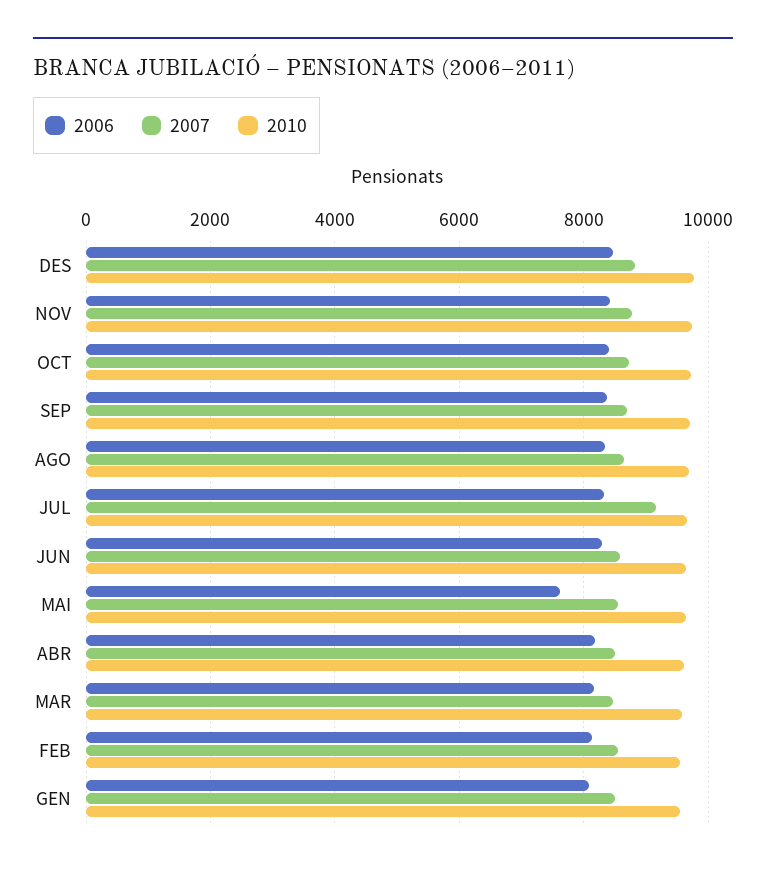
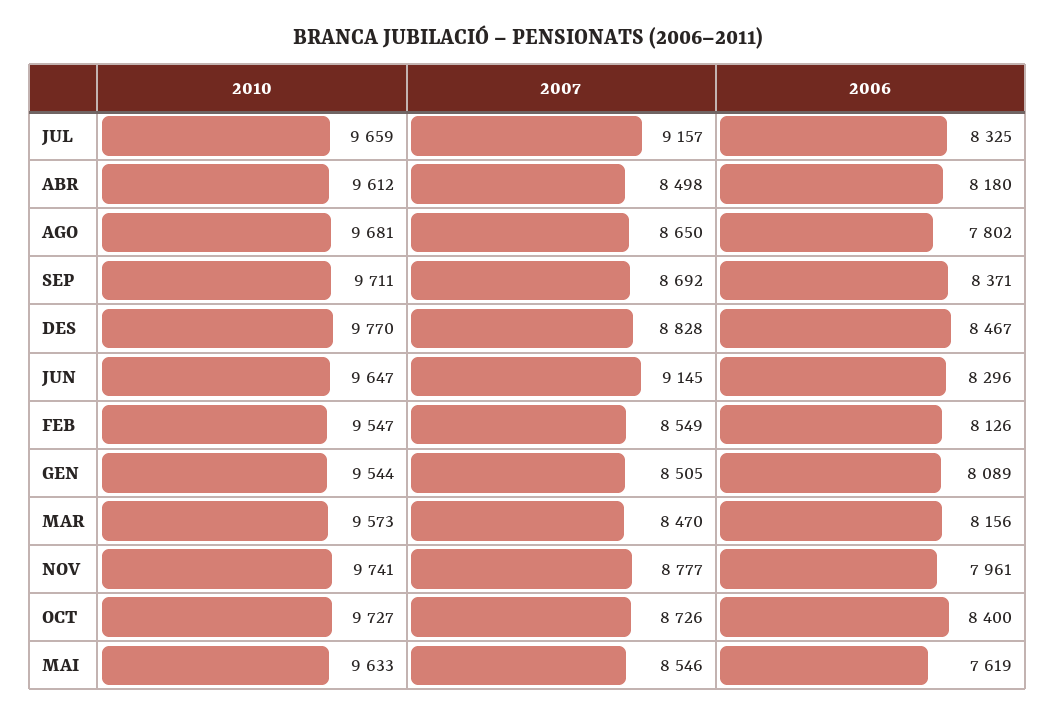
  {
    "2006": {
      "DES": 8467,
-     "NOV": 8400,
+     "NOV": 7961,
      "OCT": 8400,
      "SEP": 8371,
-     "AGO": 8400,
+     "AGO": 7802,
      "JUL": 8325,
      "JUN": 8296,
      "MAI": 7619,
      "ABR": 8180,
      "MAR": 8156,
      "FEB": 8126,
      "GEN": 8089
    },
    "2007": {
      "DES": 8828,
      "NOV": 8777,
      "OCT": 8726,
      "SEP": 8692,
      "AGO": 8650,
      "JUL": 9157,
-     "JUN": 8600,
+     "JUN": 9145,
      "MAI": 8546,
      "ABR": 8498,
      "MAR": 8470,
      "FEB": 8549,
      "GEN": 8505
    },
    "2010": {
      "DES": 9770,
      "NOV": 9741,
      "OCT": 9727,
      "SEP": 9711,
      "AGO": 9681,
      "JUL": 9659,
      "JUN": 9647,
      "MAI": 9633,
      "ABR": 9612,
      "MAR": 9573,
      "FEB": 9547,
      "GEN": 9544
    }
  }

